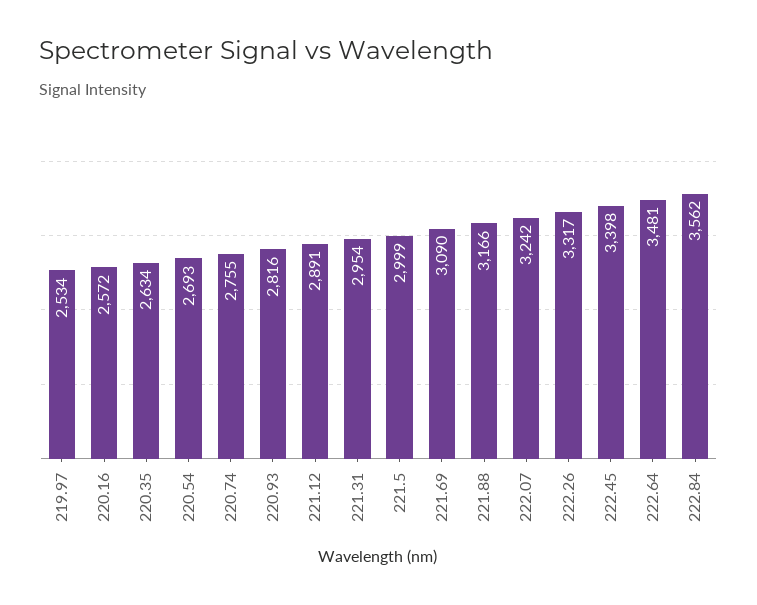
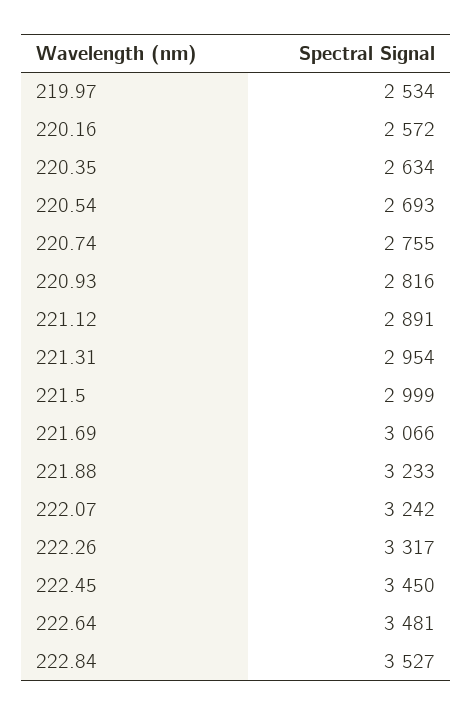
  {
    "219.97": 2534,
    "220.16": 2572,
    "220.35": 2634,
    "220.54": 2693,
    "220.74": 2755,
    "220.93": 2816,
    "221.12": 2891,
    "221.31": 2954,
    "221.5": 2999,
-   "221.69": 3090,
+   "221.69": 3066,
-   "221.88": 3166,
+   "221.88": 3233,
    "222.07": 3242,
    "222.26": 3317,
-   "222.45": 3398,
+   "222.45": 3450,
    "222.64": 3481,
-   "222.84": 3562
+   "222.84": 3527
  }

